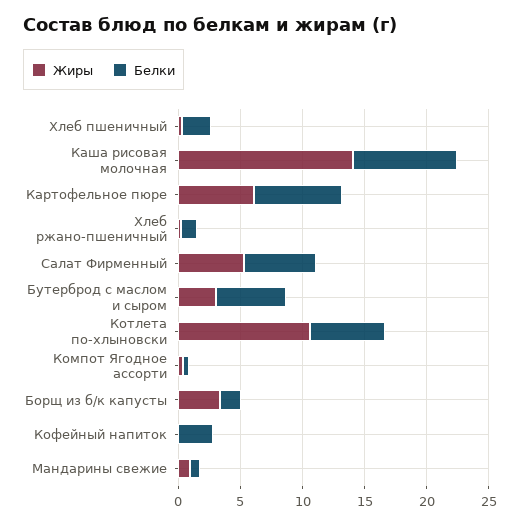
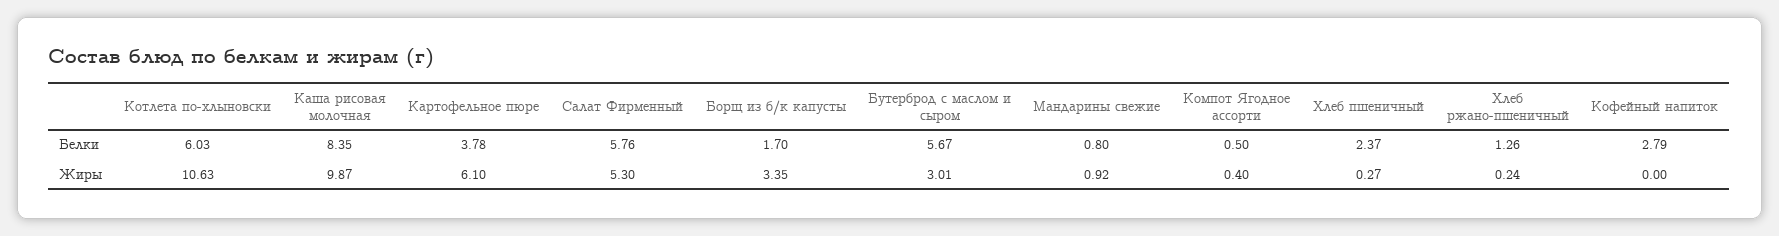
  {
    "Жиры": {
      "Хлеб пшеничный": 0.27,
-     "Каша рисовая молочная": 14,
+     "Каша рисовая молочная": 9.87,
      "Картофельное пюре": 6.1,
      "Хлеб ржано-пшеничный": 0.24,
      "Салат Фирменный": 5.3,
      "Бутерброд с маслом и сыром": 3.01,
      "Котлета по-хлыновски": 10.63,
      "Компот Ягодное ассорти": 0.4,
      "Борщ из б/к капусты": 3.35,
      "Кофейный напиток": 0,
      "Мандарины свежие": 0.92
    },
    "Белки": {
      "Хлеб пшеничный": 2.37,
      "Каша рисовая молочная": 8.35,
-     "Картофельное пюре": 7,
+     "Картофельное пюре": 3.78,
      "Хлеб ржано-пшеничный": 1.26,
      "Салат Фирменный": 5.76,
      "Бутерброд с маслом и сыром": 5.67,
      "Котлета по-хлыновски": 6.03,
      "Компот Ягодное ассорти": 0.5,
      "Борщ из б/к капусты": 1.7,
      "Кофейный напиток": 2.79,
      "Мандарины свежие": 0.8
    }
  }

